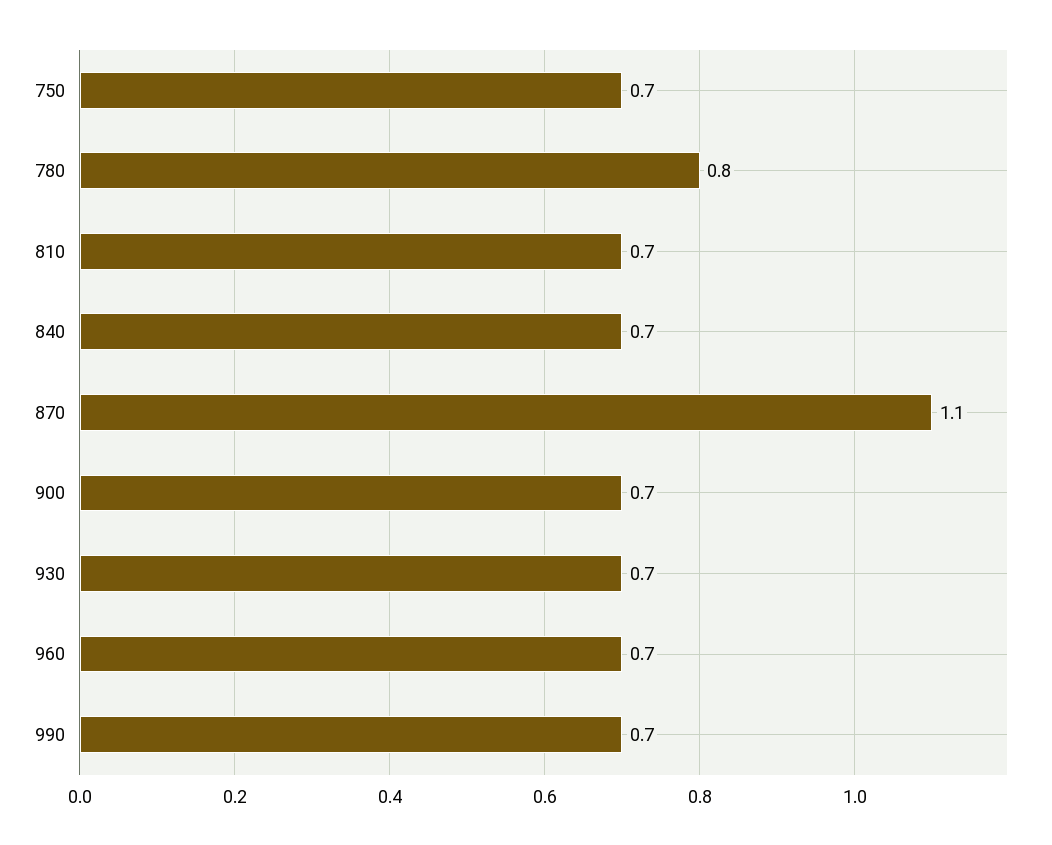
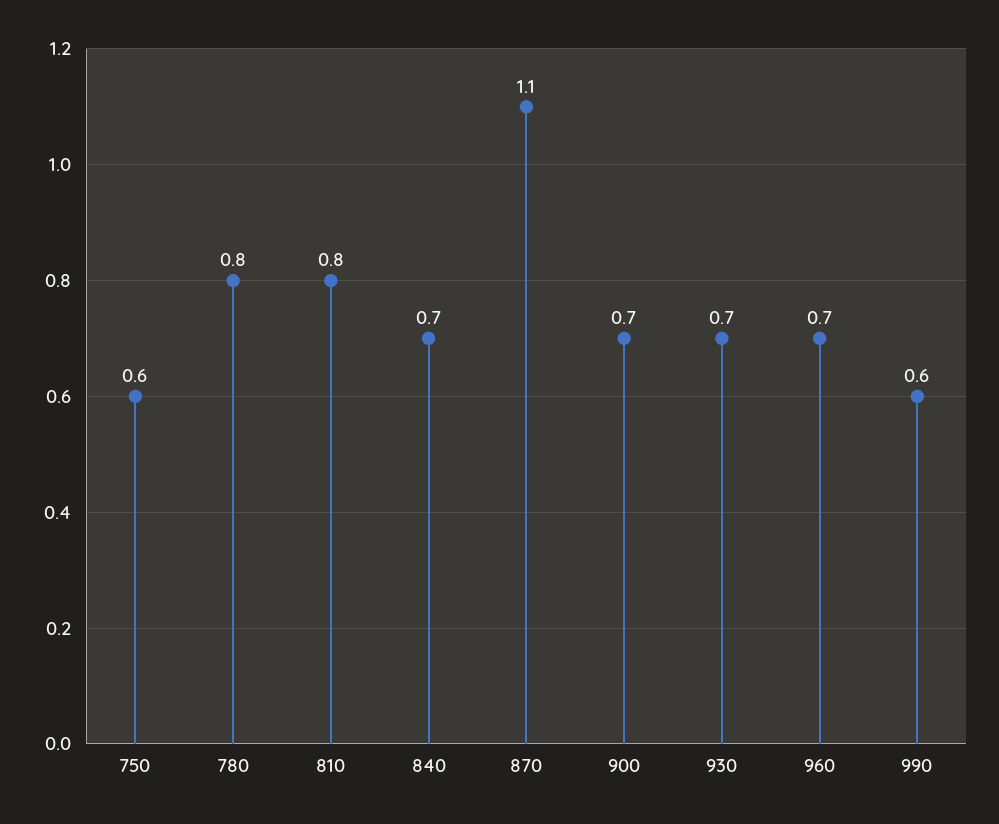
  {
-   "750": 0.7,
+   "750": 0.6,
    "780": 0.8,
-   "810": 0.7,
+   "810": 0.8,
    "840": 0.7,
    "870": 1.1,
    "900": 0.7,
    "930": 0.7,
    "960": 0.7,
-   "990": 0.7
+   "990": 0.6
  }

